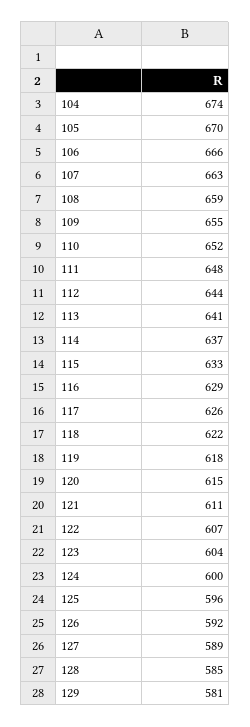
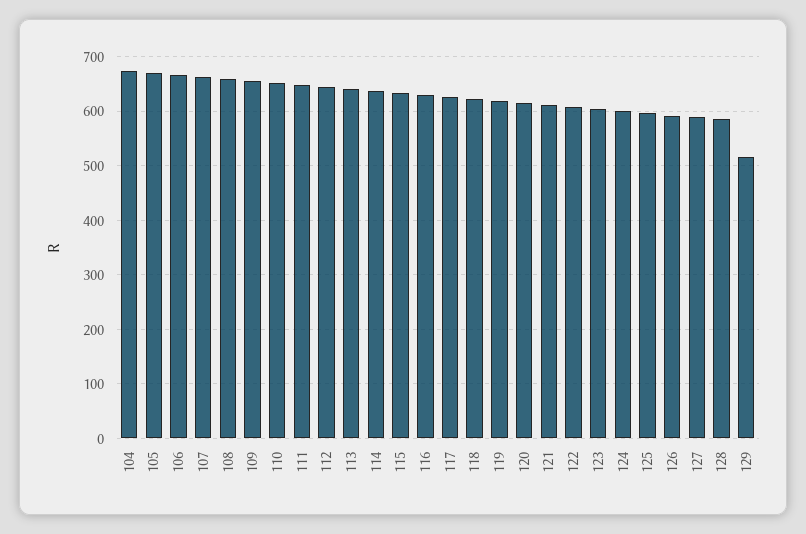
  {
    "104": 674,
    "105": 670,
    "106": 666,
    "107": 663,
    "108": 659,
    "109": 655,
    "110": 652,
    "111": 648,
    "112": 644,
    "113": 641,
    "114": 637,
    "115": 633,
    "116": 629,
    "117": 626,
    "118": 622,
    "119": 618,
    "120": 615,
    "121": 611,
    "122": 607,
    "123": 604,
    "124": 600,
    "125": 596,
    "126": 592,
    "127": 589,
    "128": 585,
-   "129": 581
+   "129": 520
  }

